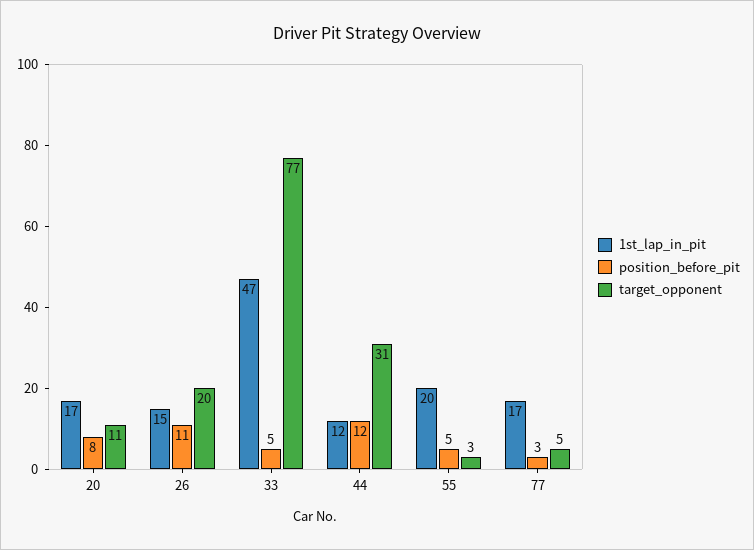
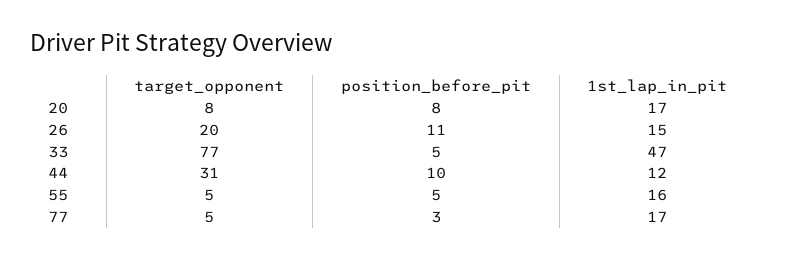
  {
    "1st_lap_in_pit": {
      "20": 17,
      "26": 15,
      "33": 47,
      "44": 12,
-     "55": 20,
+     "55": 16,
      "77": 17
    },
    "position_before_pit": {
      "20": 8,
      "26": 11,
      "33": 5,
-     "44": 12,
+     "44": 10,
      "55": 5,
      "77": 3
    },
    "target_opponent": {
-     "20": 11,
+     "20": 8,
      "26": 20,
      "33": 77,
      "44": 31,
-     "55": 3,
+     "55": 5,
      "77": 5
    }
  }

